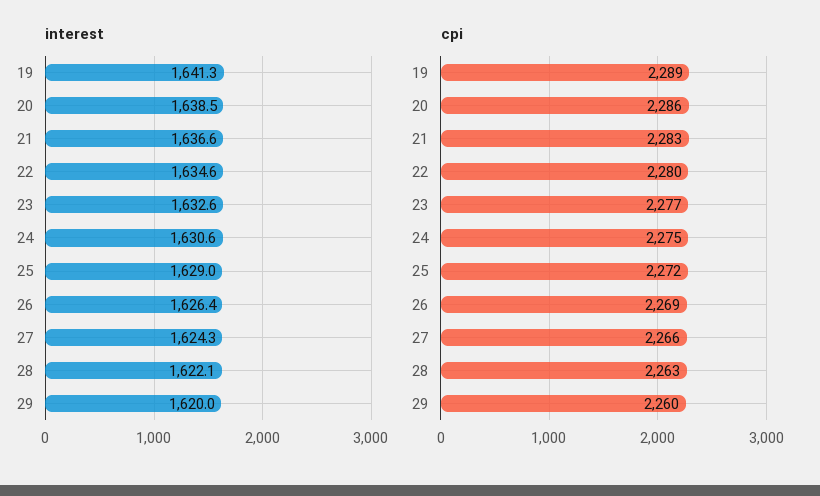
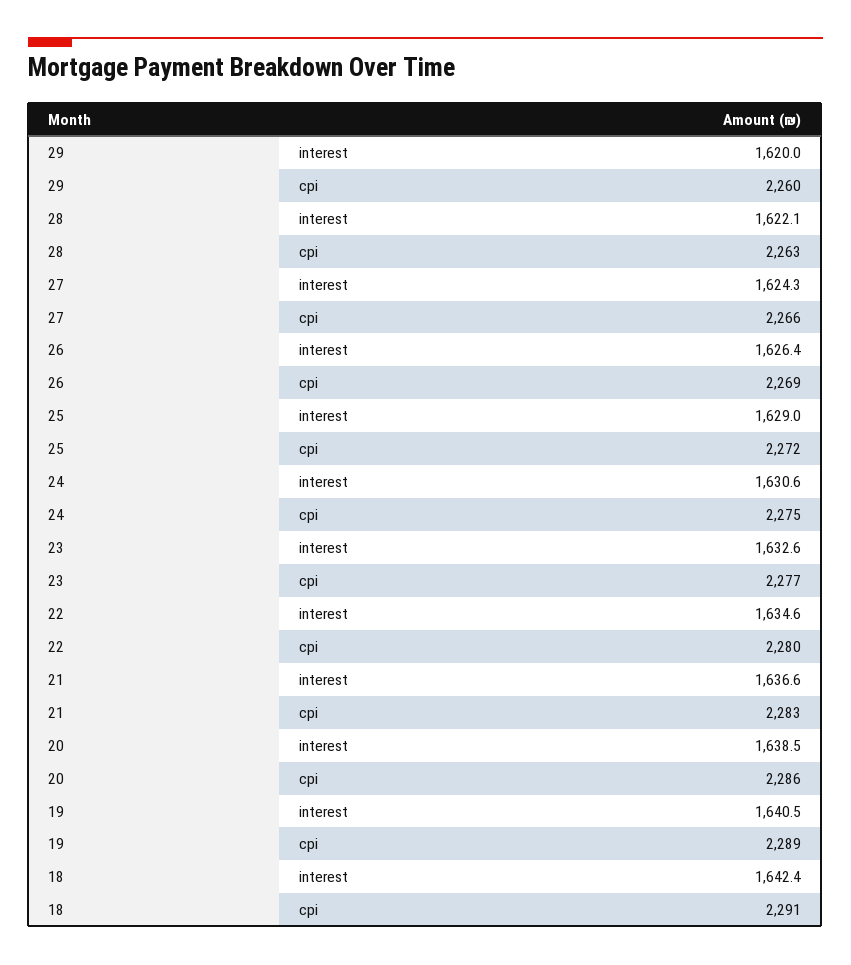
  {
    "interest": {
-     "19": 1641.3,
+     "19": 1640.5,
      "20": 1638.5,
      "21": 1636.6,
      "22": 1634.6,
      "23": 1632.6,
      "24": 1630.6,
      "25": 1629,
      "26": 1626.4,
      "27": 1624.3,
      "28": 1622.1,
-     "29": 1620
+     "29": 1620,
+     "18": 1642.4
    },
    "cpi": {
      "19": 2289,
      "20": 2286,
      "21": 2283,
      "22": 2280,
      "23": 2277,
      "24": 2275,
      "25": 2272,
      "26": 2269,
      "27": 2266,
      "28": 2263,
-     "29": 2260
+     "29": 2260,
+     "18": 2291
    }
  }

